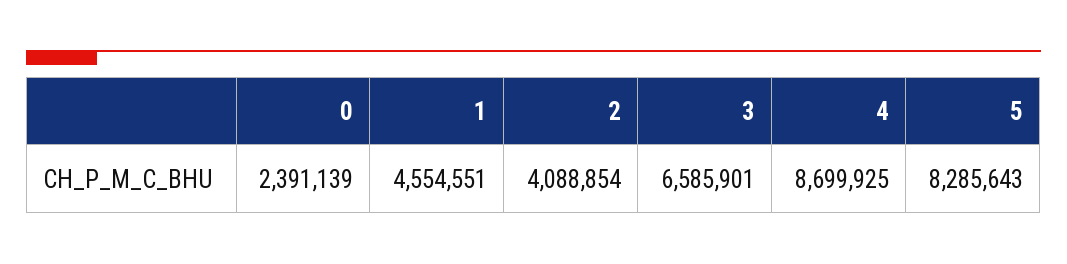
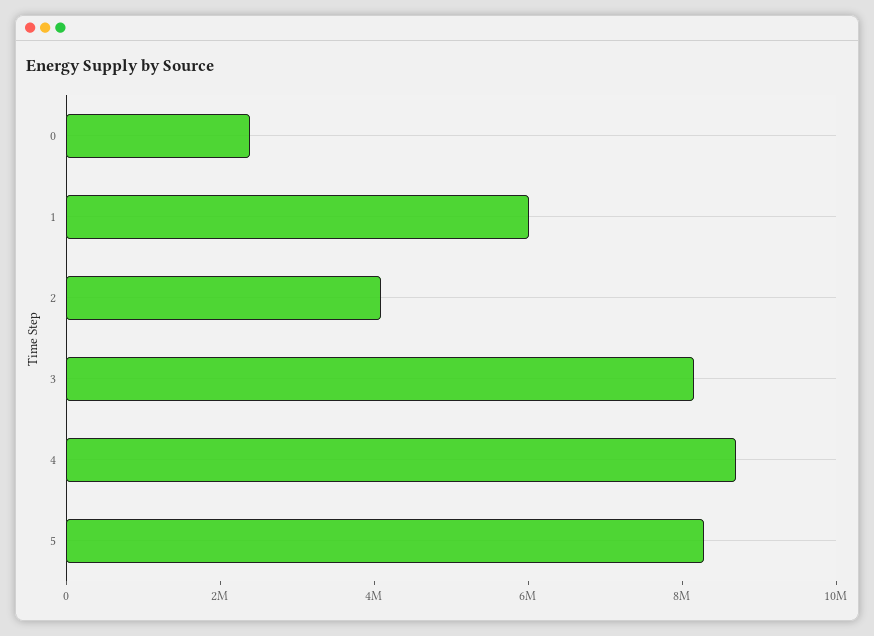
  {
    "0": 2391139,
-   "1": 4554551,
+   "1": 6000000,
    "2": 4088854,
-   "3": 6585901,
+   "3": 8000000,
    "4": 8699925,
    "5": 8285643
  }

